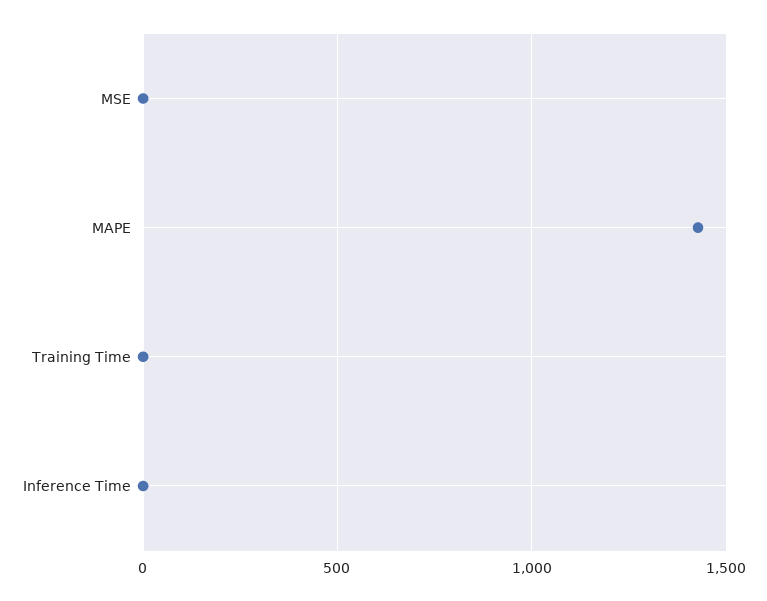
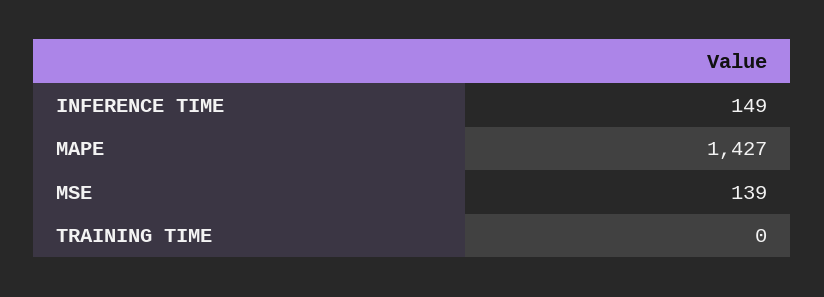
  {
-   "MSE": 0,
+   "MSE": 139,
    "MAPE": 1427,
    "Training Time": 0,
-   "Inference Time": 0
+   "Inference Time": 149
  }

